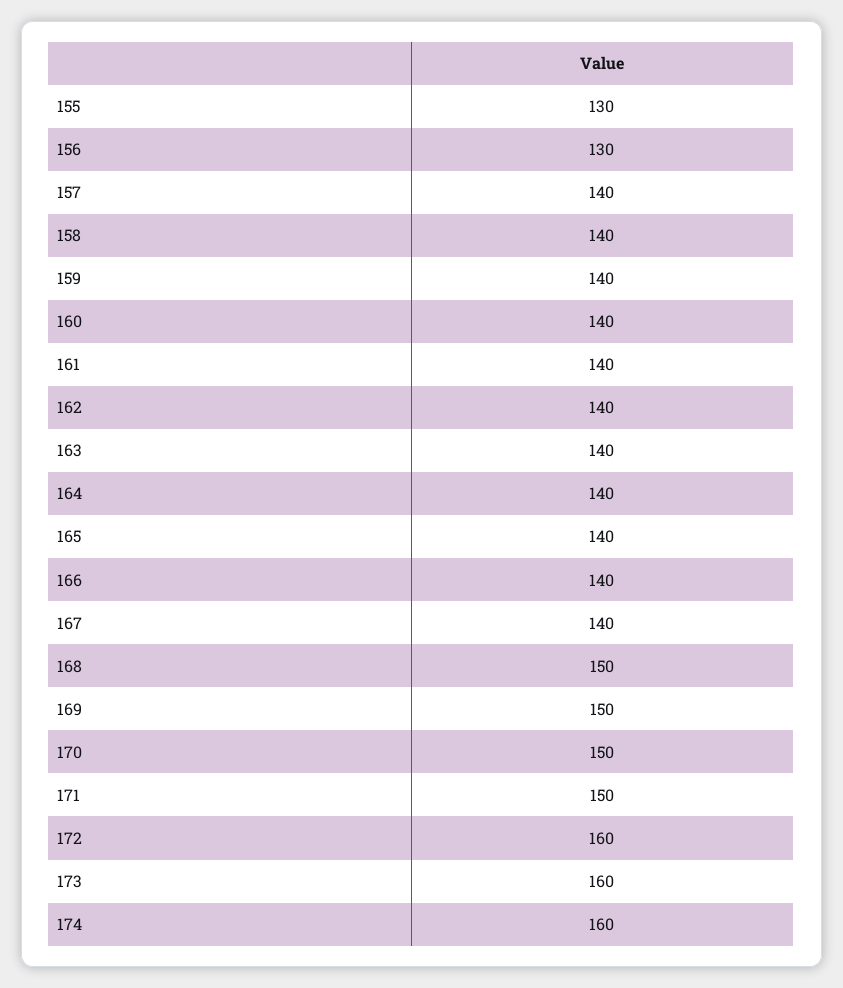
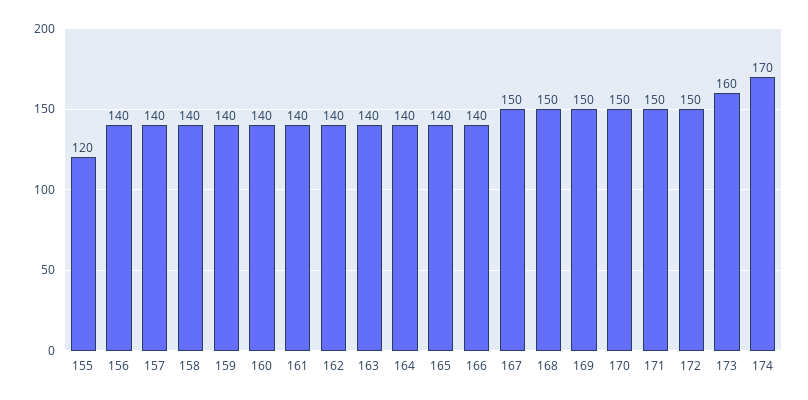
  {
-   "155": 130,
+   "155": 120,
-   "156": 130,
+   "156": 140,
    "157": 140,
    "158": 140,
    "159": 140,
    "160": 140,
    "161": 140,
    "162": 140,
    "163": 140,
    "164": 140,
    "165": 140,
    "166": 140,
-   "167": 140,
+   "167": 150,
    "168": 150,
    "169": 150,
    "170": 150,
    "171": 150,
-   "172": 160,
+   "172": 150,
    "173": 160,
-   "174": 160
+   "174": 170
  }

